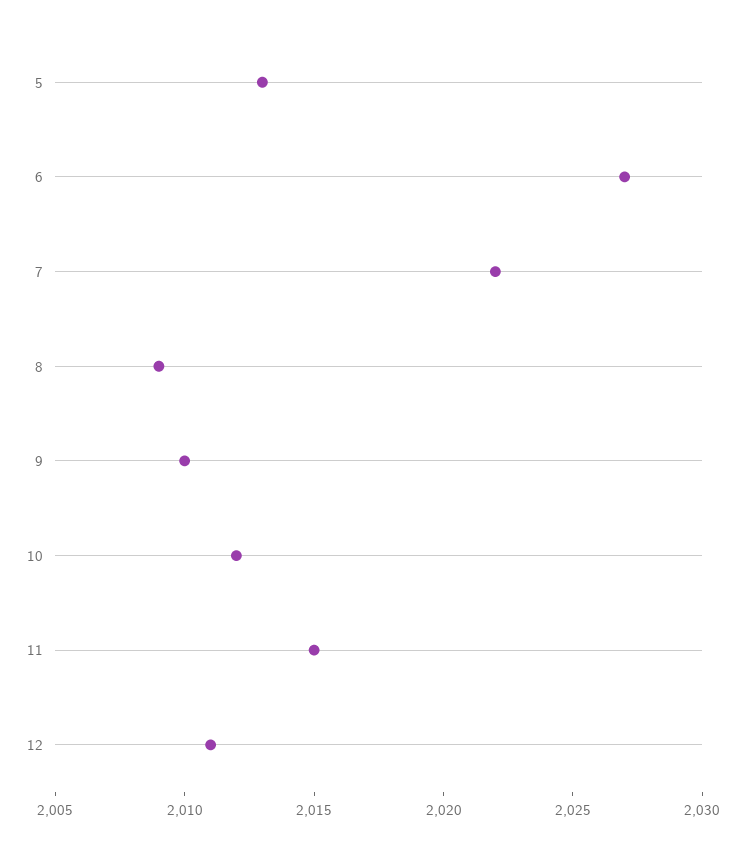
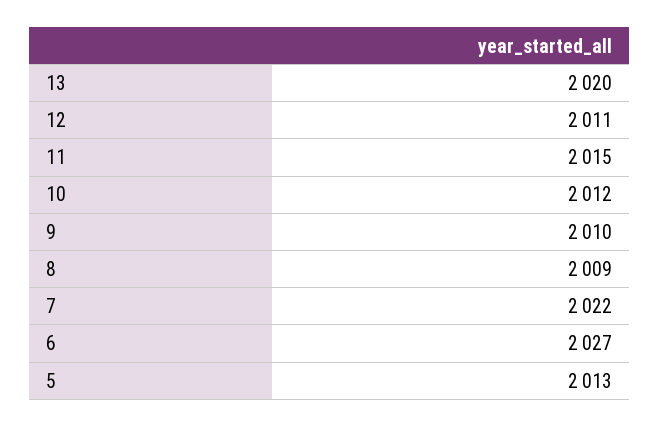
  {
    "5": 2013,
    "6": 2027,
    "7": 2022,
    "8": 2009,
    "9": 2010,
    "10": 2012,
    "11": 2015,
-   "12": 2011
+   "12": 2011,
+   "13": 2020
  }

